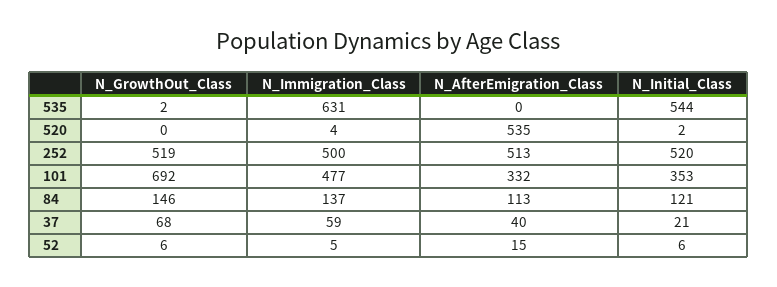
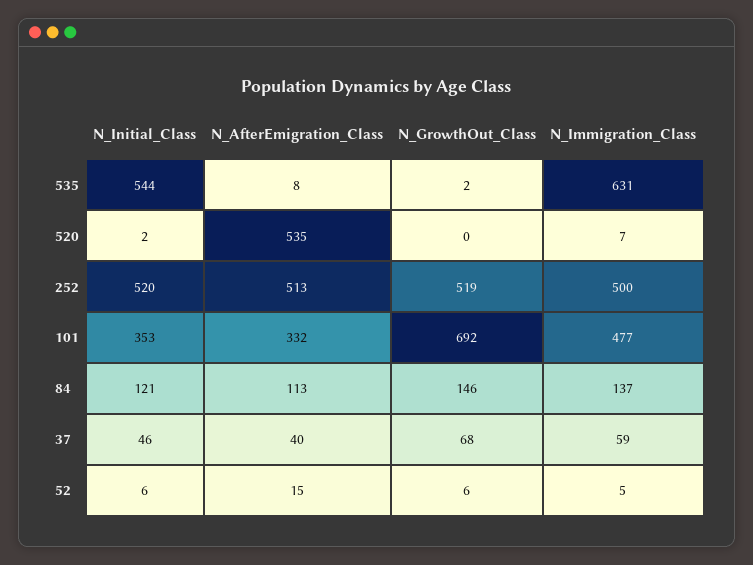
  {
    "N_GrowthOut_Class": {
      "535": 2,
      "520": 0,
      "252": 519,
      "101": 692,
      "84": 146,
      "37": 68,
      "52": 6
    },
    "N_Immigration_Class": {
      "535": 631,
-     "520": 4,
+     "520": 7,
      "252": 500,
      "101": 477,
      "84": 137,
      "37": 59,
      "52": 5
    },
    "N_AfterEmigration_Class": {
-     "535": 0,
+     "535": 8,
      "520": 535,
      "252": 513,
      "101": 332,
      "84": 113,
      "37": 40,
      "52": 15
    },
    "N_Initial_Class": {
      "535": 544,
      "520": 2,
      "252": 520,
      "101": 353,
      "84": 121,
-     "37": 21,
+     "37": 46,
      "52": 6
    }
  }

